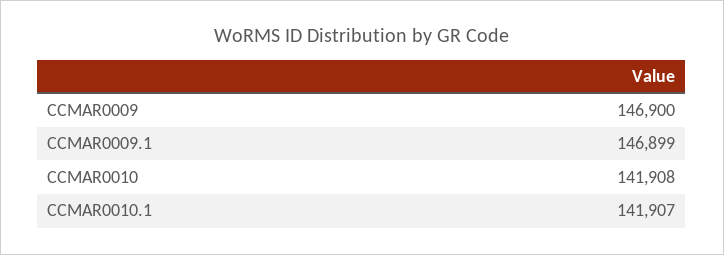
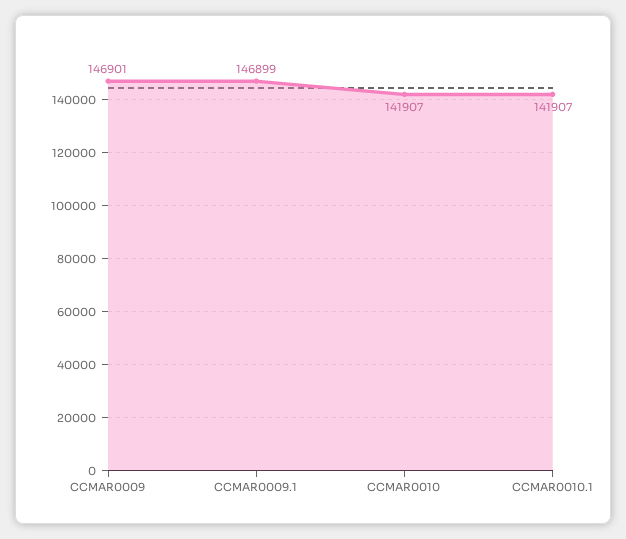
  {
-   "CCMAR0009": 146900,
+   "CCMAR0009": 146901,
    "CCMAR0009.1": 146899,
-   "CCMAR0010": 141908,
+   "CCMAR0010": 141907,
    "CCMAR0010.1": 141907
  }

